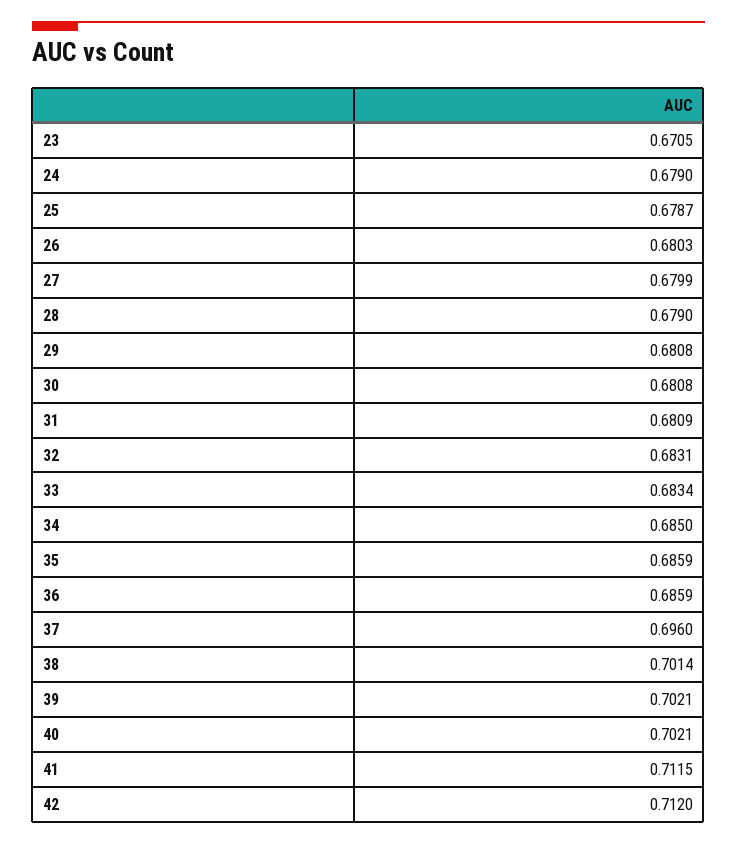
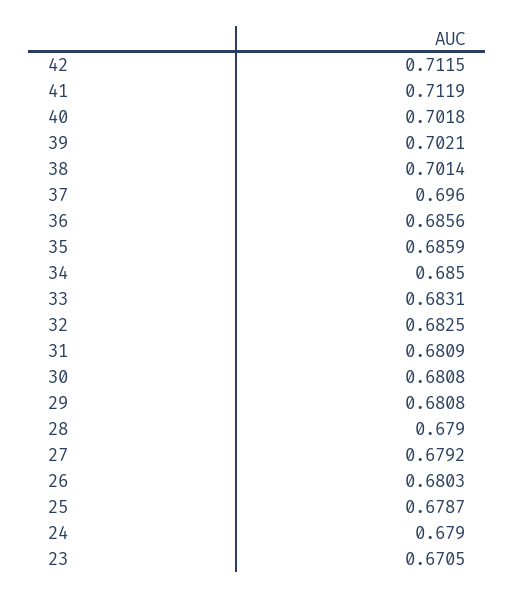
  {
    "23": 0.6705,
    "24": 0.679,
    "25": 0.6787,
    "26": 0.6803,
-   "27": 0.6799,
+   "27": 0.6792,
    "28": 0.679,
    "29": 0.6808,
    "30": 0.6808,
    "31": 0.6809,
-   "32": 0.6831,
+   "32": 0.6825,
-   "33": 0.6834,
+   "33": 0.6831,
    "34": 0.685,
    "35": 0.6859,
-   "36": 0.6859,
+   "36": 0.6856,
    "37": 0.696,
    "38": 0.7014,
    "39": 0.7021,
-   "40": 0.7021,
+   "40": 0.7018,
-   "41": 0.7115,
+   "41": 0.7119,
-   "42": 0.712
+   "42": 0.7115
  }

